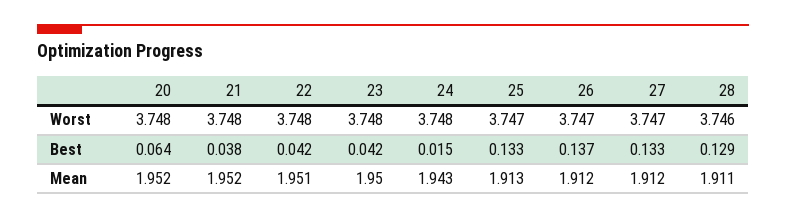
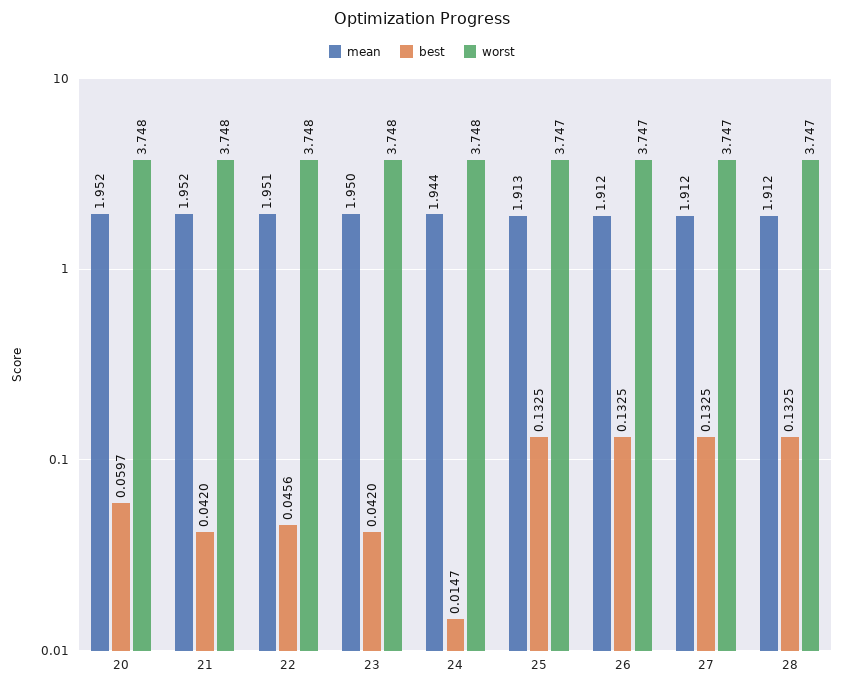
  {
    "Worst": {
      "20": 3.748,
      "21": 3.748,
      "22": 3.748,
      "23": 3.748,
      "24": 3.748,
      "25": 3.747,
      "26": 3.747,
      "27": 3.747,
-     "28": 3.746
+     "28": 3.747
    },
    "Best": {
-     "20": 0.064,
+     "20": 0.0597,
-     "21": 0.038,
+     "21": 0.042,
-     "22": 0.042,
+     "22": 0.0456,
      "23": 0.042,
      "24": 0.0147,
      "25": 0.1325,
-     "26": 0.137,
+     "26": 0.1325,
      "27": 0.1325,
-     "28": 0.129
+     "28": 0.1325
    },
    "Mean": {
      "20": 1.952,
      "21": 1.952,
      "22": 1.951,
      "23": 1.95,
-     "24": 1.943,
+     "24": 1.944,
      "25": 1.913,
      "26": 1.912,
      "27": 1.912,
-     "28": 1.911
+     "28": 1.912
    }
  }

